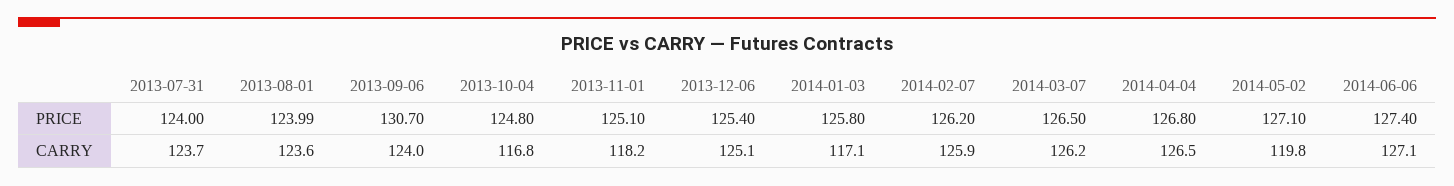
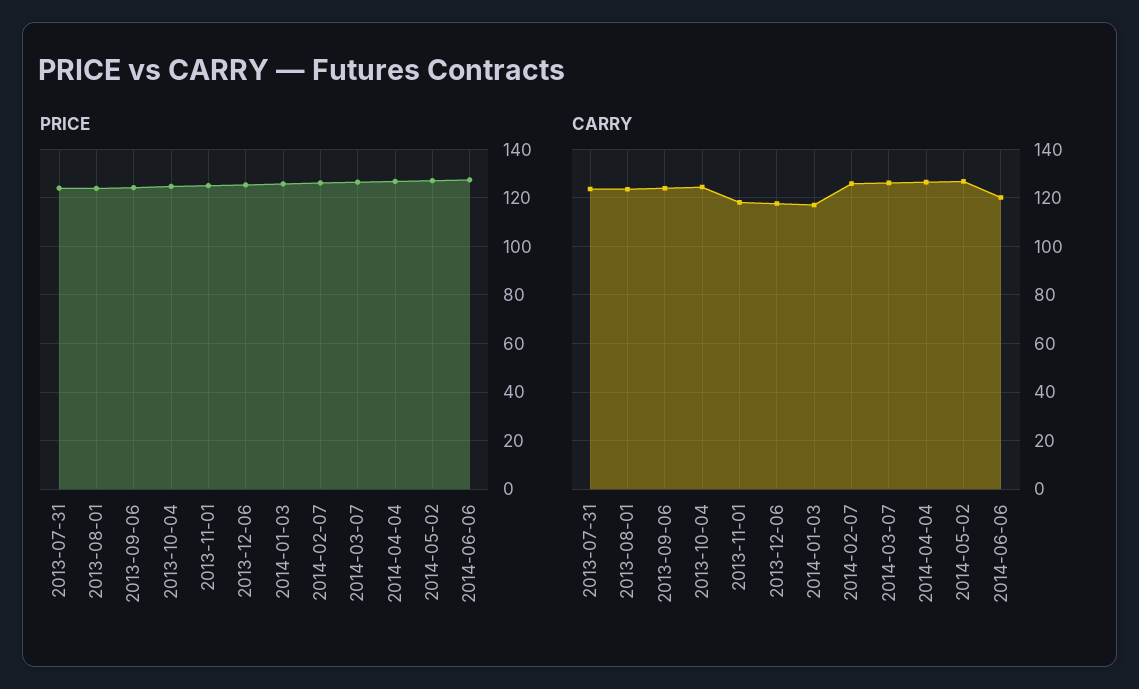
  {
    "PRICE": {
      "2013-07-31": 124,
      "2013-08-01": 123.99,
-     "2013-09-06": 130.7,
+     "2013-09-06": 125,
      "2013-10-04": 124.8,
      "2013-11-01": 125.1,
      "2013-12-06": 125.4,
      "2014-01-03": 125.8,
      "2014-02-07": 126.2,
      "2014-03-07": 126.5,
      "2014-04-04": 126.8,
      "2014-05-02": 127.1,
      "2014-06-06": 127.4
    },
    "CARRY": {
      "2013-07-31": 123.7,
      "2013-08-01": 123.6,
      "2013-09-06": 124,
-     "2013-10-04": 116.8,
+     "2013-10-04": 125,
      "2013-11-01": 118.2,
-     "2013-12-06": 125.1,
+     "2013-12-06": 117.5,
      "2014-01-03": 117.1,
      "2014-02-07": 125.9,
      "2014-03-07": 126.2,
      "2014-04-04": 126.5,
-     "2014-05-02": 119.8,
+     "2014-05-02": 127.5,
-     "2014-06-06": 127.1
+     "2014-06-06": 120
    }
  }

